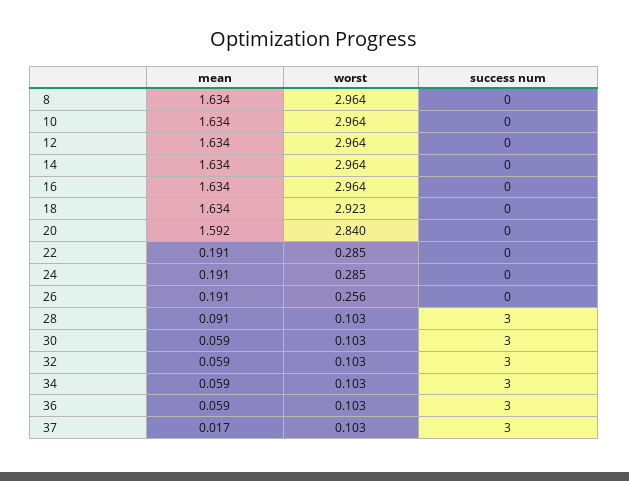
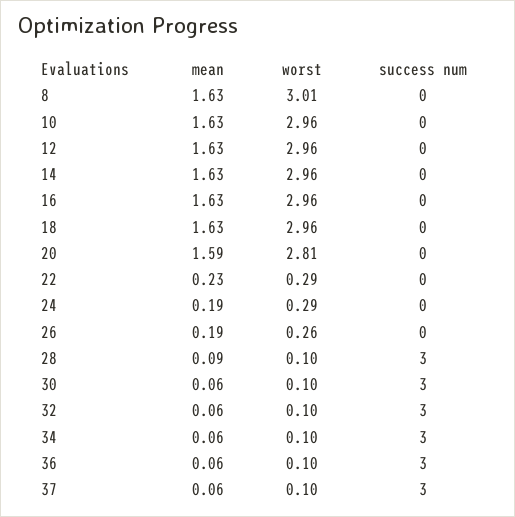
  {
    "mean": {
      "8": 1.634,
      "10": 1.634,
      "12": 1.634,
      "14": 1.634,
      "16": 1.634,
      "18": 1.634,
      "20": 1.592,
-     "22": 0.191,
+     "22": 0.23,
      "24": 0.191,
      "26": 0.191,
      "28": 0.091,
      "30": 0.059,
      "32": 0.059,
      "34": 0.059,
      "36": 0.059,
-     "37": 0.017
+     "37": 0.06
    },
    "worst": {
-     "8": 2.964,
+     "8": 3.01,
      "10": 2.964,
      "12": 2.964,
      "14": 2.964,
      "16": 2.964,
-     "18": 2.923,
+     "18": 2.96,
-     "20": 2.84,
+     "20": 2.81,
      "22": 0.285,
      "24": 0.285,
      "26": 0.256,
      "28": 0.103,
      "30": 0.103,
      "32": 0.103,
      "34": 0.103,
      "36": 0.103,
      "37": 0.103
    },
    "success num": {
      "8": 0,
      "10": 0,
      "12": 0,
      "14": 0,
      "16": 0,
      "18": 0,
      "20": 0,
      "22": 0,
      "24": 0,
      "26": 0,
      "28": 3,
      "30": 3,
      "32": 3,
      "34": 3,
      "36": 3,
      "37": 3
    }
  }

